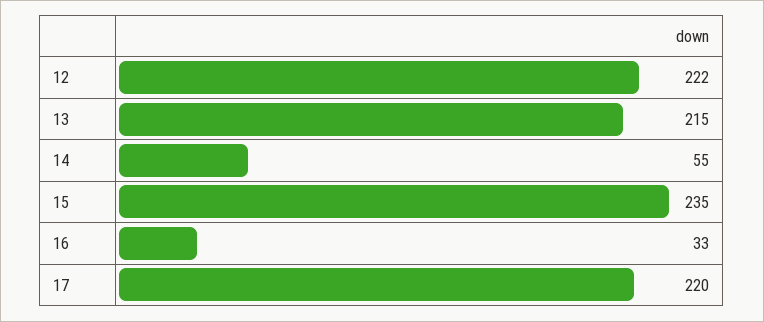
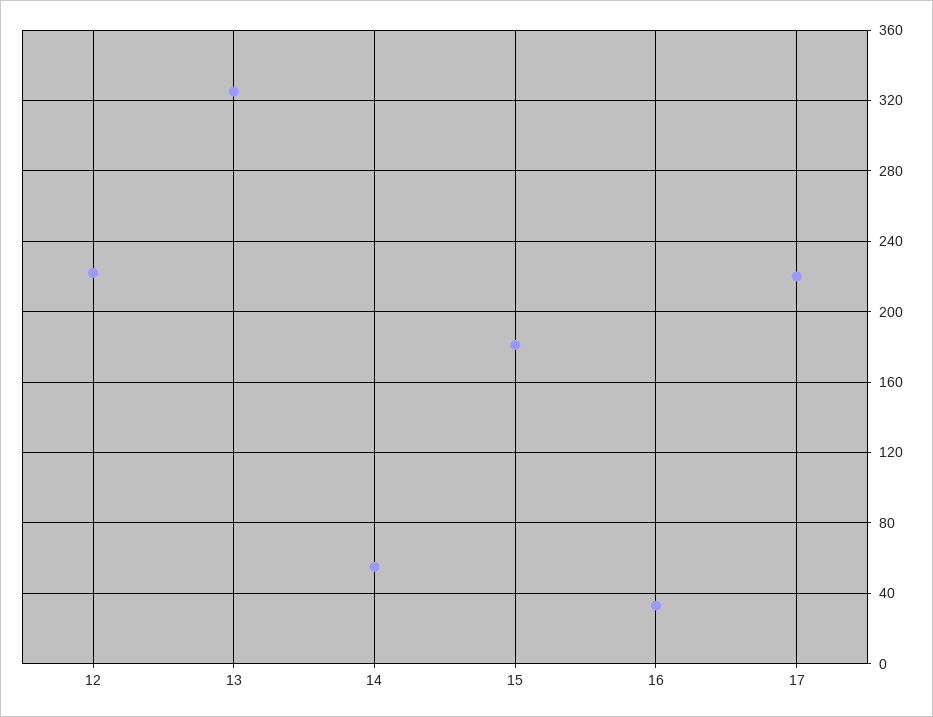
  {
    "12": 222,
-   "13": 215,
+   "13": 325,
    "14": 55,
-   "15": 235,
+   "15": 180,
    "16": 33,
    "17": 220
  }

